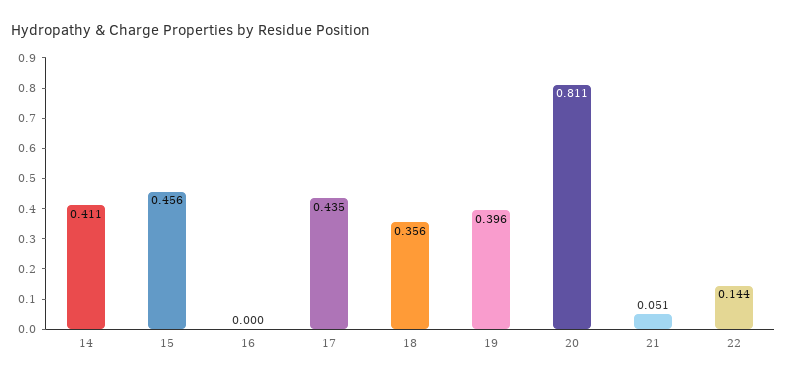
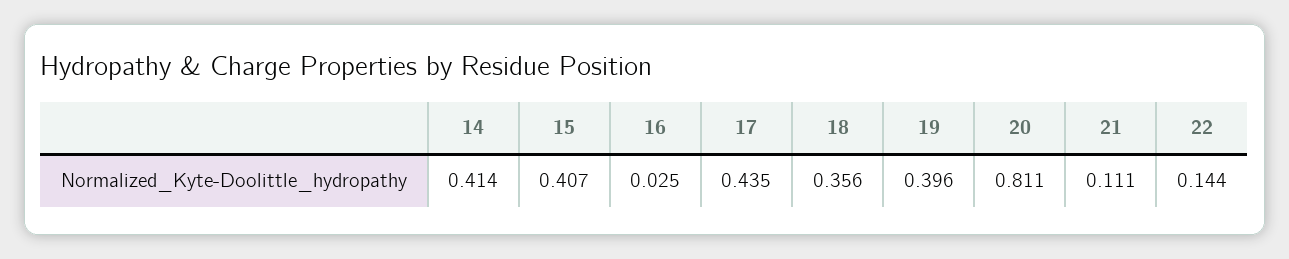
  {
-   "14": 0.411,
+   "14": 0.414,
-   "15": 0.456,
+   "15": 0.407,
-   "16": 0,
+   "16": 0.025,
    "17": 0.435,
    "18": 0.356,
    "19": 0.396,
    "20": 0.811,
-   "21": 0.051,
+   "21": 0.111,
    "22": 0.144
  }

